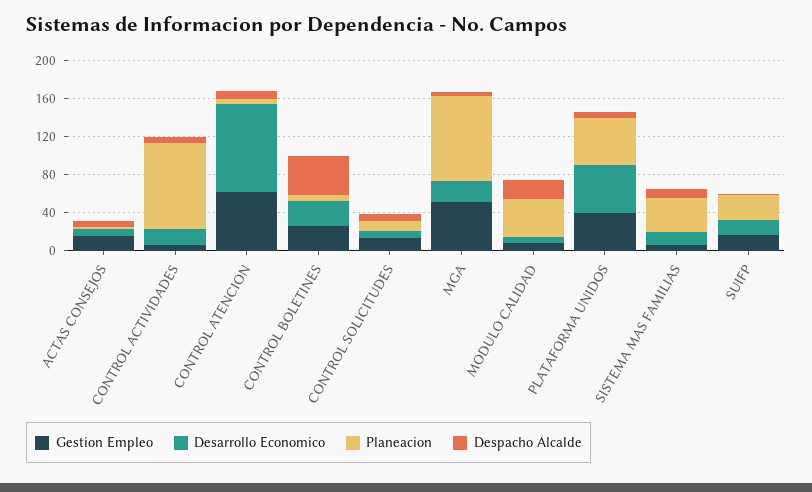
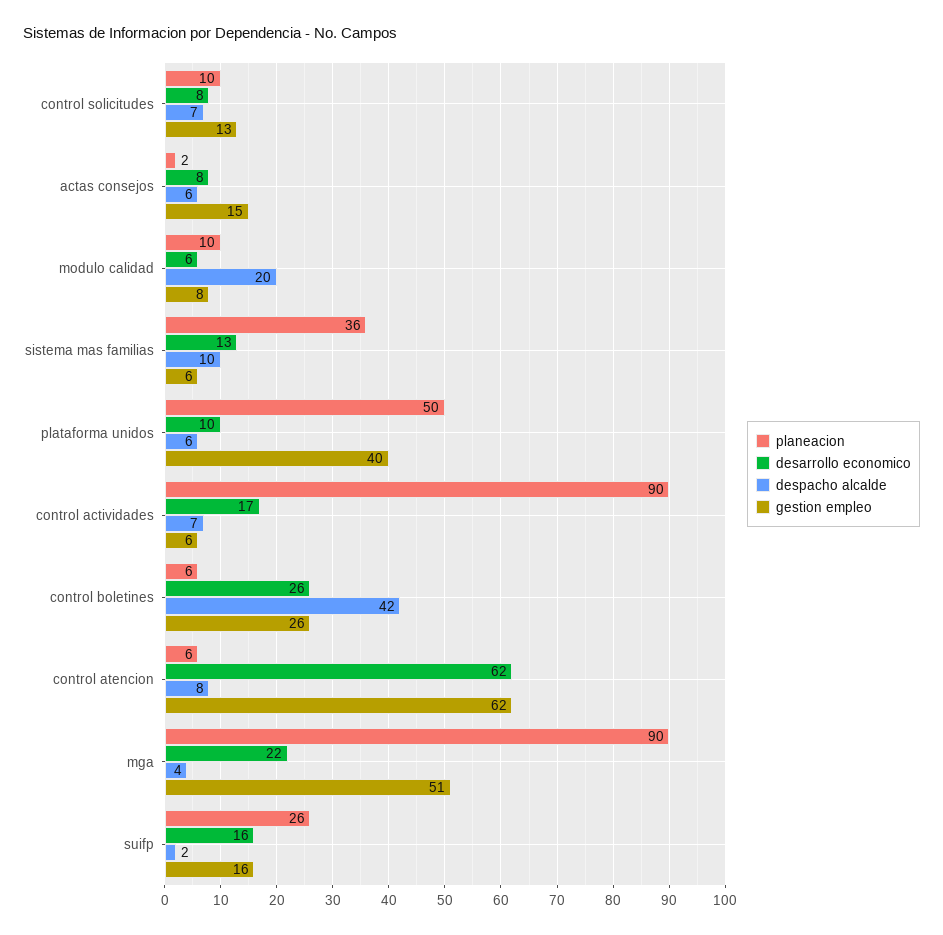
  {
    "Gestion Empleo": {
      "ACTAS CONSEJOS": 15,
      "CONTROL ACTIVIDADES": 6,
      "CONTROL ATENCION": 62,
      "CONTROL BOLETINES": 26,
      "CONTROL SOLICITUDES": 13,
      "MGA": 51,
      "MODULO CALIDAD": 8,
      "PLATAFORMA UNIDOS": 40,
      "SISTEMA MAS FAMILIAS": 6,
      "SUIFP": 16
    },
    "Desarrollo Economico": {
      "ACTAS CONSEJOS": 8,
      "CONTROL ACTIVIDADES": 17,
-     "CONTROL ATENCION": 90,
+     "CONTROL ATENCION": 62,
      "CONTROL BOLETINES": 26,
      "CONTROL SOLICITUDES": 8,
      "MGA": 22,
      "MODULO CALIDAD": 6,
-     "PLATAFORMA UNIDOS": 50,
+     "PLATAFORMA UNIDOS": 10,
      "SISTEMA MAS FAMILIAS": 13,
      "SUIFP": 16
    },
    "Planeacion": {
      "ACTAS CONSEJOS": 2,
      "CONTROL ACTIVIDADES": 90,
      "CONTROL ATENCION": 6,
      "CONTROL BOLETINES": 6,
      "CONTROL SOLICITUDES": 10,
      "MGA": 90,
-     "MODULO CALIDAD": 40,
+     "MODULO CALIDAD": 10,
      "PLATAFORMA UNIDOS": 50,
      "SISTEMA MAS FAMILIAS": 36,
      "SUIFP": 26
    },
    "Despacho Alcalde": {
      "ACTAS CONSEJOS": 6,
      "CONTROL ACTIVIDADES": 7,
      "CONTROL ATENCION": 8,
      "CONTROL BOLETINES": 42,
      "CONTROL SOLICITUDES": 7,
      "MGA": 4,
      "MODULO CALIDAD": 20,
      "PLATAFORMA UNIDOS": 6,
      "SISTEMA MAS FAMILIAS": 10,
      "SUIFP": 2
    }
  }

